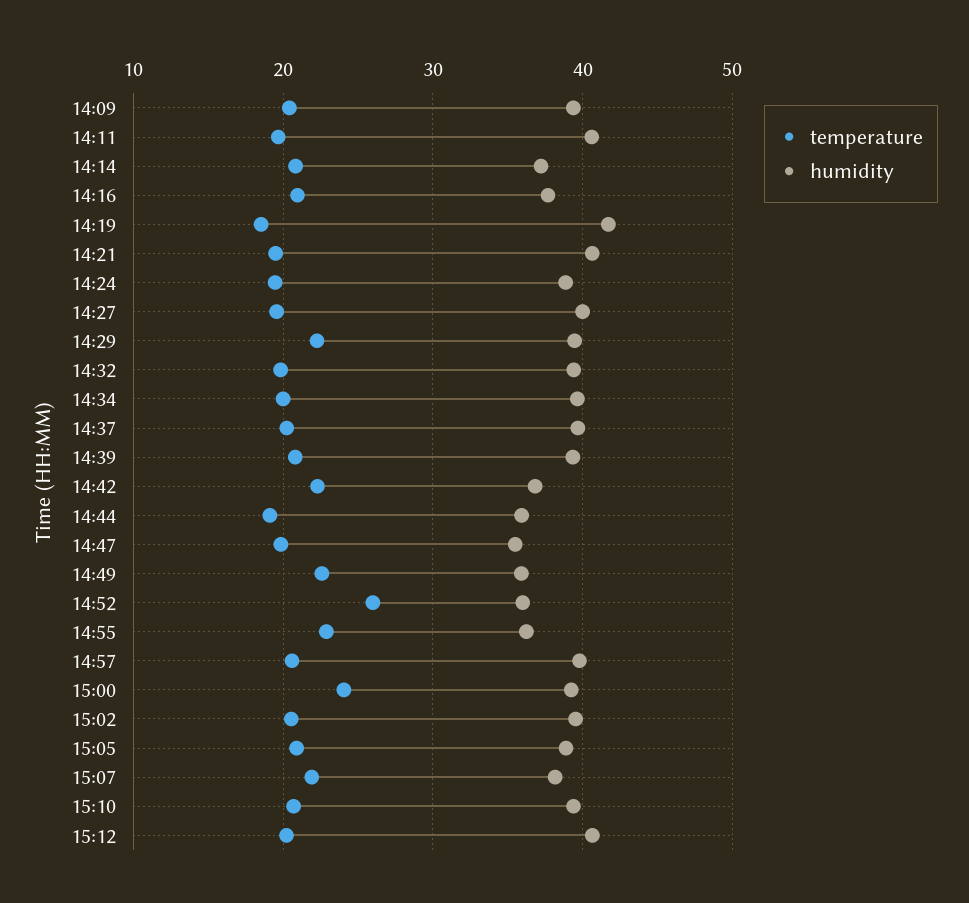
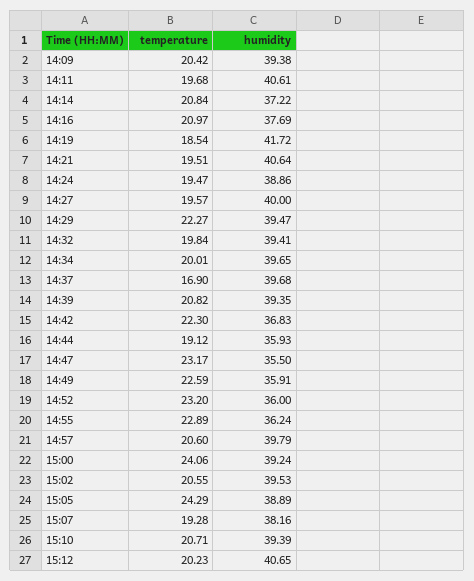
  {
    "temperature": {
      "14:09": 20.42,
      "14:11": 19.68,
      "14:14": 20.84,
      "14:16": 20.97,
      "14:19": 18.54,
      "14:21": 19.51,
      "14:24": 19.47,
      "14:27": 19.57,
      "14:29": 22.27,
      "14:32": 19.84,
      "14:34": 20.01,
-     "14:37": 20,
+     "14:37": 16.9,
      "14:39": 20.82,
      "14:42": 22.3,
      "14:44": 19.12,
-     "14:47": 20,
+     "14:47": 23.17,
      "14:49": 22.59,
-     "14:52": 26,
+     "14:52": 23.2,
      "14:55": 22.89,
      "14:57": 20.6,
      "15:00": 24.06,
      "15:02": 20.55,
-     "15:05": 21,
+     "15:05": 24.29,
-     "15:07": 22,
+     "15:07": 19.28,
      "15:10": 20.71,
      "15:12": 20.23
    },
    "humidity": {
      "14:09": 39.38,
      "14:11": 40.61,
      "14:14": 37.22,
      "14:16": 37.69,
      "14:19": 41.72,
      "14:21": 40.64,
      "14:24": 38.86,
      "14:27": 40,
      "14:29": 39.47,
      "14:32": 39.41,
      "14:34": 39.65,
      "14:37": 39.68,
      "14:39": 39.35,
      "14:42": 36.83,
      "14:44": 35.93,
      "14:47": 35.5,
      "14:49": 35.91,
      "14:52": 36,
      "14:55": 36.24,
      "14:57": 39.79,
      "15:00": 39.24,
      "15:02": 39.53,
      "15:05": 38.89,
      "15:07": 38.16,
      "15:10": 39.39,
      "15:12": 40.65
    }
  }

